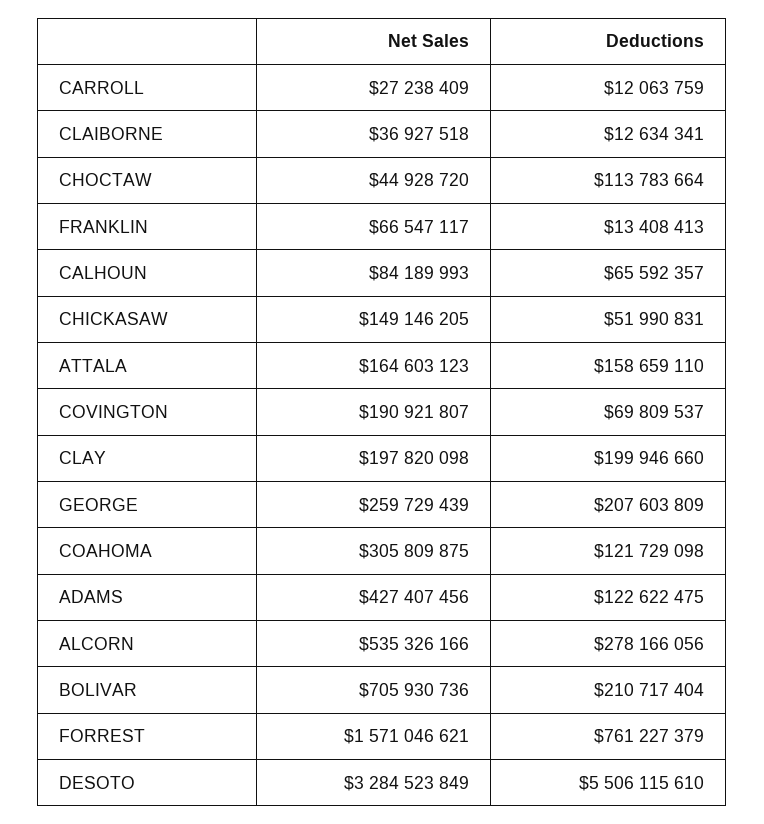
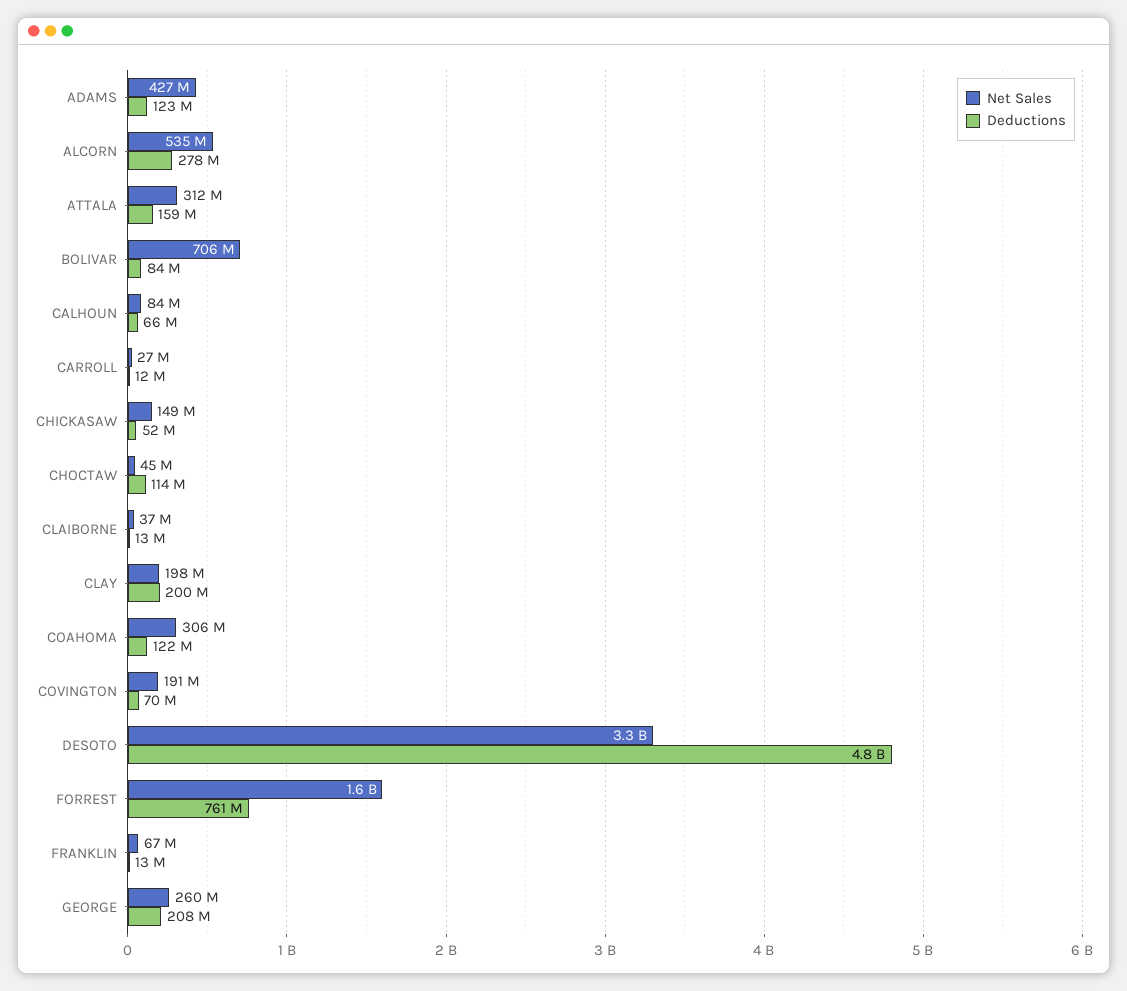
  {
    "Net Sales": {
      "CARROLL": 27238409,
      "CLAIBORNE": 36927518,
      "CHOCTAW": 44928720,
      "FRANKLIN": 66547117,
      "CALHOUN": 84189993,
      "CHICKASAW": 149146205,
-     "ATTALA": 164603123,
+     "ATTALA": 312000000,
      "COVINGTON": 190921807,
      "CLAY": 197820098,
      "GEORGE": 259729439,
      "COAHOMA": 305809875,
      "ADAMS": 427407456,
      "ALCORN": 535326166,
      "BOLIVAR": 705930736,
      "FORREST": 1571046621,
      "DESOTO": 3284523849
    },
    "Deductions": {
      "CARROLL": 12063759,
      "CLAIBORNE": 12634341,
      "CHOCTAW": 113783664,
      "FRANKLIN": 13408413,
      "CALHOUN": 65592357,
      "CHICKASAW": 51990831,
      "ATTALA": 158659110,
      "COVINGTON": 69809537,
      "CLAY": 199946660,
      "GEORGE": 207603809,
      "COAHOMA": 121729098,
      "ADAMS": 122622475,
      "ALCORN": 278166056,
-     "BOLIVAR": 210717404,
+     "BOLIVAR": 84000000,
      "FORREST": 761227379,
-     "DESOTO": 5506115610
+     "DESOTO": 4800000000
    }
  }

